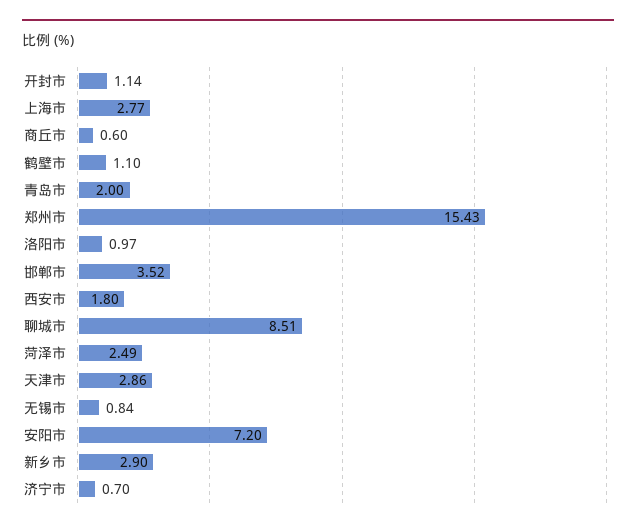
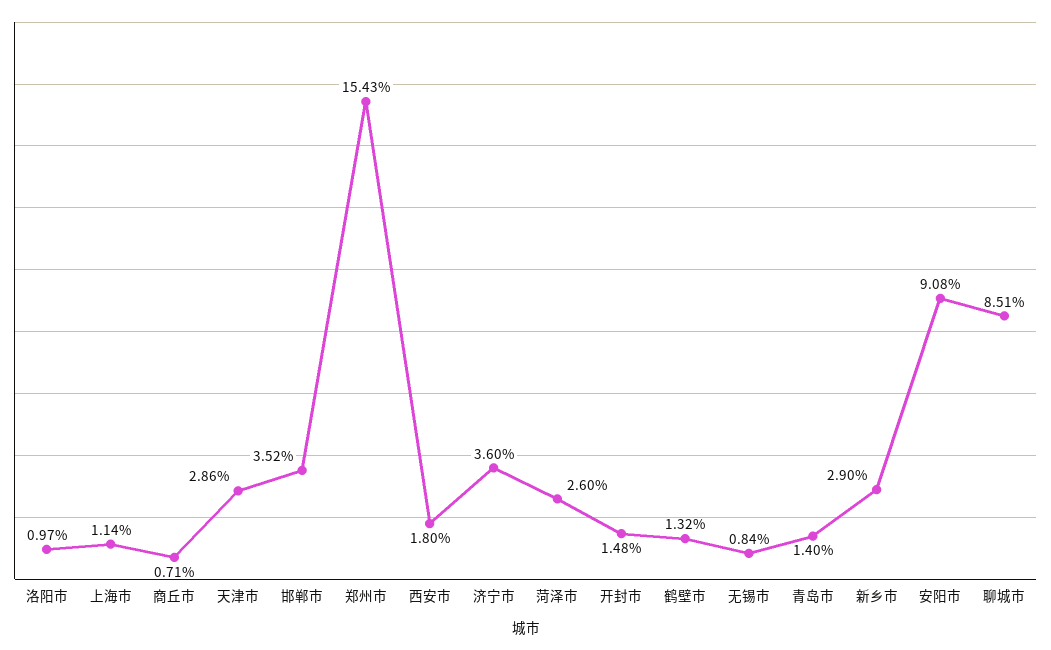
  {
-   "开封市": 1.14,
+   "开封市": 1.48,
-   "上海市": 2.77,
+   "上海市": 1.14,
-   "商丘市": 0.6,
+   "商丘市": 0.71,
-   "鹤壁市": 1.1,
+   "鹤壁市": 1.32,
-   "青岛市": 2,
+   "青岛市": 1.4,
    "郑州市": 15.43,
    "洛阳市": 0.97,
    "邯郸市": 3.52,
    "西安市": 1.8,
    "聊城市": 8.51,
-   "菏泽市": 2.49,
+   "菏泽市": 2.6,
    "天津市": 2.86,
    "无锡市": 0.84,
-   "安阳市": 7.2,
+   "安阳市": 9.08,
    "新乡市": 2.9,
-   "济宁市": 0.7
+   "济宁市": 3.6
  }

